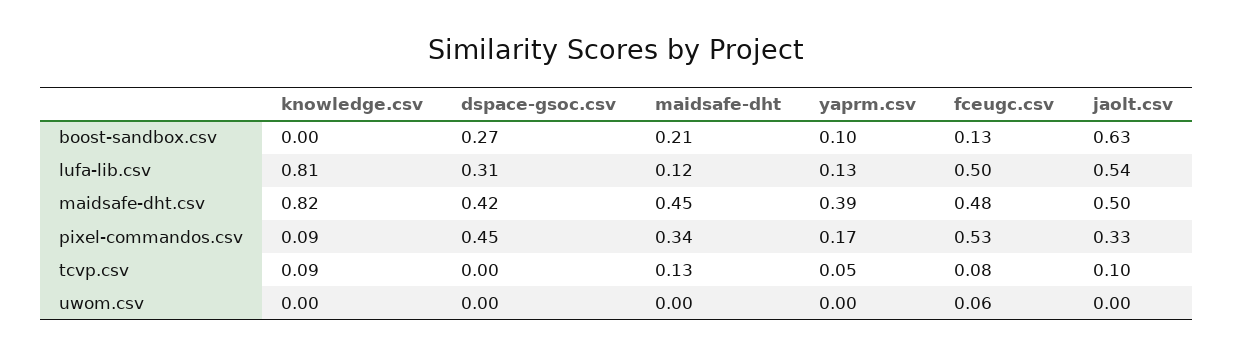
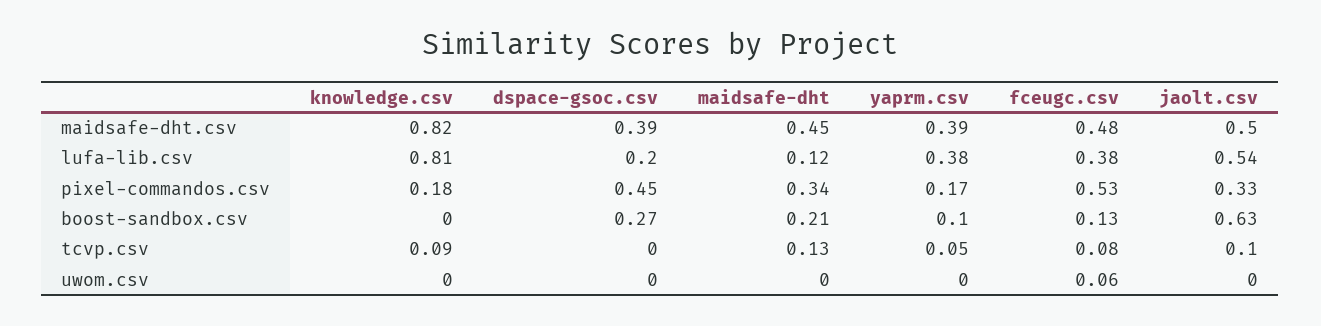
  {
    "knowledge.csv": {
      "boost-sandbox.csv": 0,
      "lufa-lib.csv": 0.81,
      "maidsafe-dht.csv": 0.82,
-     "pixel-commandos.csv": 0.09,
+     "pixel-commandos.csv": 0.18,
      "tcvp.csv": 0.09,
      "uwom.csv": 0
    },
    "dspace-gsoc.csv": {
      "boost-sandbox.csv": 0.27,
-     "lufa-lib.csv": 0.31,
+     "lufa-lib.csv": 0.2,
-     "maidsafe-dht.csv": 0.42,
+     "maidsafe-dht.csv": 0.39,
      "pixel-commandos.csv": 0.45,
      "tcvp.csv": 0,
      "uwom.csv": 0
    },
    "maidsafe-dht": {
      "boost-sandbox.csv": 0.21,
      "lufa-lib.csv": 0.12,
      "maidsafe-dht.csv": 0.45,
      "pixel-commandos.csv": 0.34,
      "tcvp.csv": 0.13,
      "uwom.csv": 0
    },
    "yaprm.csv": {
      "boost-sandbox.csv": 0.1,
-     "lufa-lib.csv": 0.13,
+     "lufa-lib.csv": 0.38,
      "maidsafe-dht.csv": 0.39,
      "pixel-commandos.csv": 0.17,
      "tcvp.csv": 0.05,
      "uwom.csv": 0
    },
    "fceugc.csv": {
      "boost-sandbox.csv": 0.13,
-     "lufa-lib.csv": 0.5,
+     "lufa-lib.csv": 0.38,
      "maidsafe-dht.csv": 0.48,
      "pixel-commandos.csv": 0.53,
      "tcvp.csv": 0.08,
      "uwom.csv": 0.06
    },
    "jaolt.csv": {
      "boost-sandbox.csv": 0.63,
      "lufa-lib.csv": 0.54,
      "maidsafe-dht.csv": 0.5,
      "pixel-commandos.csv": 0.33,
      "tcvp.csv": 0.1,
      "uwom.csv": 0
    }
  }

